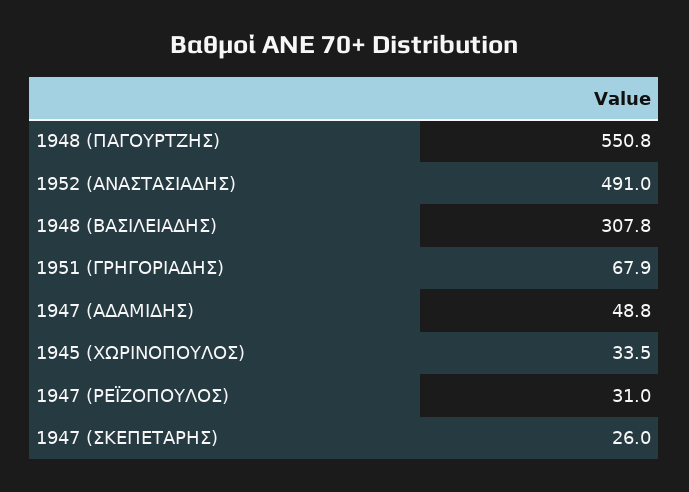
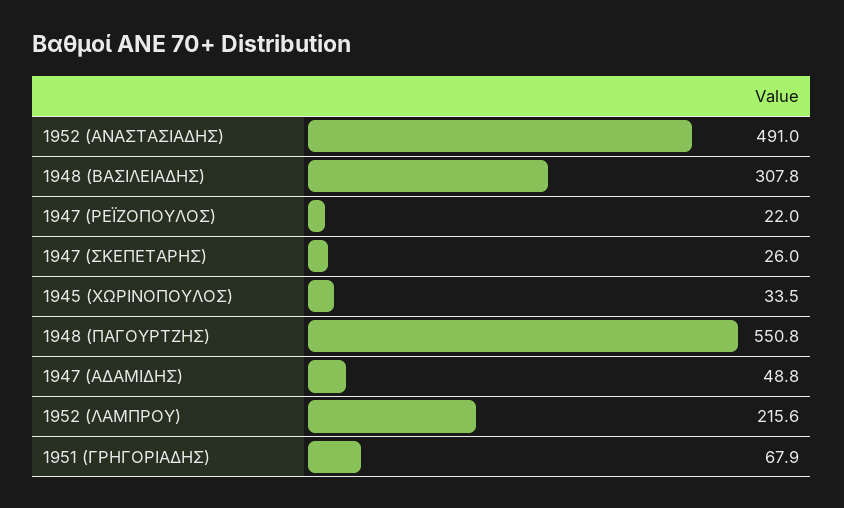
  {
    "1948 (ΠΑΓΟΥΡΤΖΗΣ)": 550.8,
    "1952 (ΑΝΑΣΤΑΣΙΑΔΗΣ)": 491,
    "1948 (ΒΑΣΙΛΕΙΑΔΗΣ)": 307.8,
    "1951 (ΓΡΗΓΟΡΙΑΔΗΣ)": 67.9,
    "1947 (ΑΔΑΜΙΔΗΣ)": 48.8,
    "1945 (ΧΩΡΙΝΟΠΟΥΛΟΣ)": 33.5,
-   "1947 (ΡΕΪΖΟΠΟΥΛΟΣ)": 31,
+   "1947 (ΡΕΪΖΟΠΟΥΛΟΣ)": 22,
-   "1947 (ΣΚΕΠΕΤΑΡΗΣ)": 26
+   "1947 (ΣΚΕΠΕΤΑΡΗΣ)": 26,
+   "1952 (ΛΑΜΠΡΟΥ)": 215.6
  }

